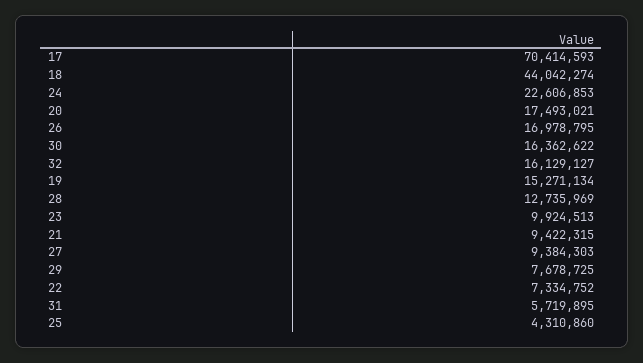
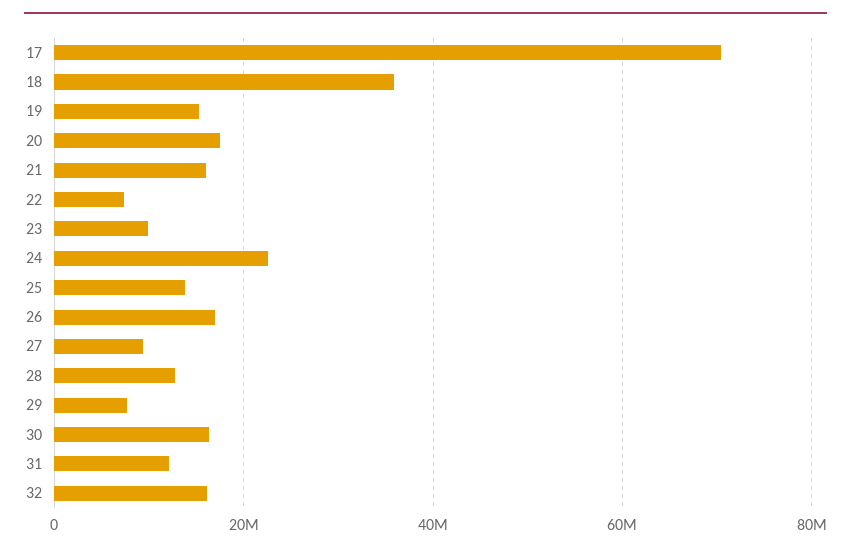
  {
    "17": 70414593,
-   "18": 44042274,
+   "18": 36000000,
    "24": 22606853,
    "20": 17493021,
    "26": 16978795,
    "30": 16362622,
    "32": 16129127,
    "19": 15271134,
    "28": 12735969,
    "23": 9924513,
-   "21": 9422315,
+   "21": 16000000,
    "27": 9384303,
    "29": 7678725,
    "22": 7334752,
-   "31": 5719895,
+   "31": 12000000,
-   "25": 4310860
+   "25": 14000000
  }

